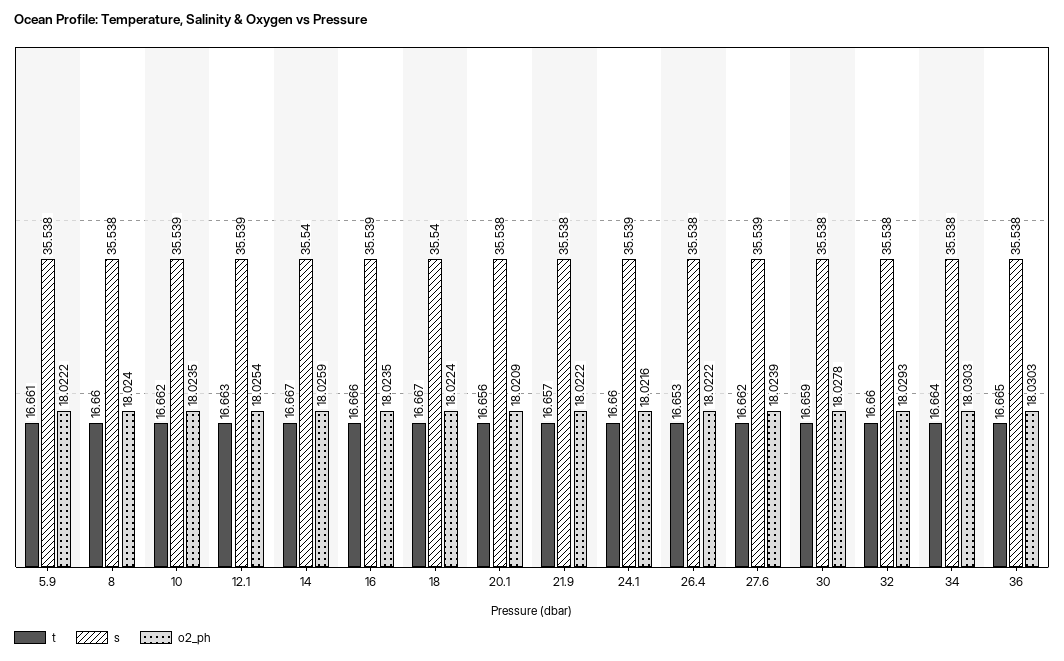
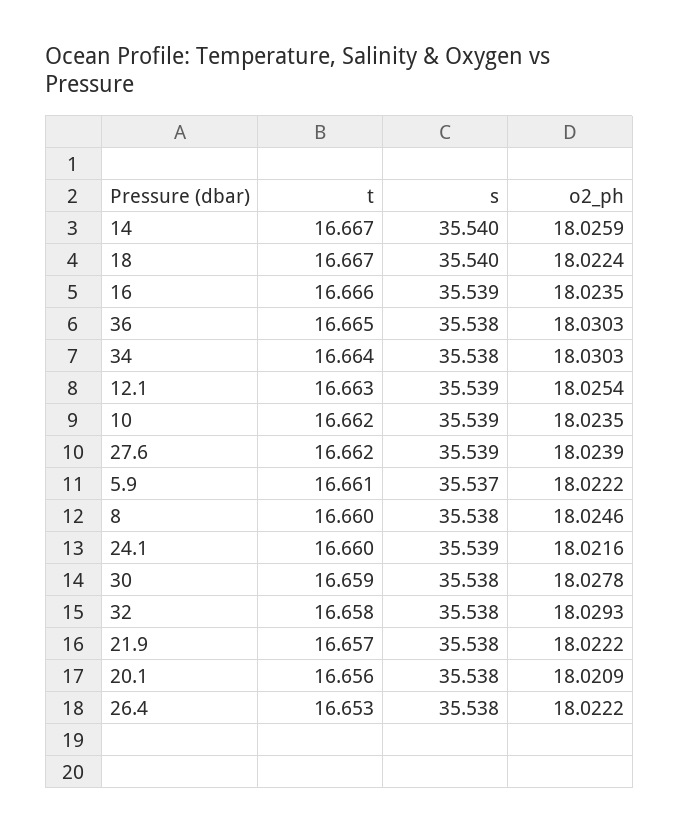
  {
    "t": {
      "5.9": 16.661,
      "8": 16.66,
      "10": 16.662,
      "12.1": 16.663,
      "14": 16.667,
      "16": 16.666,
      "18": 16.667,
      "20.1": 16.656,
      "21.9": 16.657,
      "24.1": 16.66,
      "26.4": 16.653,
      "27.6": 16.662,
      "30": 16.659,
-     "32": 16.66,
+     "32": 16.658,
      "34": 16.664,
      "36": 16.665
    },
    "s": {
-     "5.9": 35.538,
+     "5.9": 35.537,
      "8": 35.538,
      "10": 35.539,
      "12.1": 35.539,
      "14": 35.54,
      "16": 35.539,
      "18": 35.54,
      "20.1": 35.538,
      "21.9": 35.538,
      "24.1": 35.539,
      "26.4": 35.538,
      "27.6": 35.539,
      "30": 35.538,
      "32": 35.538,
      "34": 35.538,
      "36": 35.538
    },
    "o2_ph": {
      "5.9": 18.0222,
-     "8": 18.024,
+     "8": 18.0246,
      "10": 18.0235,
      "12.1": 18.0254,
      "14": 18.0259,
      "16": 18.0235,
      "18": 18.0224,
      "20.1": 18.0209,
      "21.9": 18.0222,
      "24.1": 18.0216,
      "26.4": 18.0222,
      "27.6": 18.0239,
      "30": 18.0278,
      "32": 18.0293,
      "34": 18.0303,
      "36": 18.0303
    }
  }

